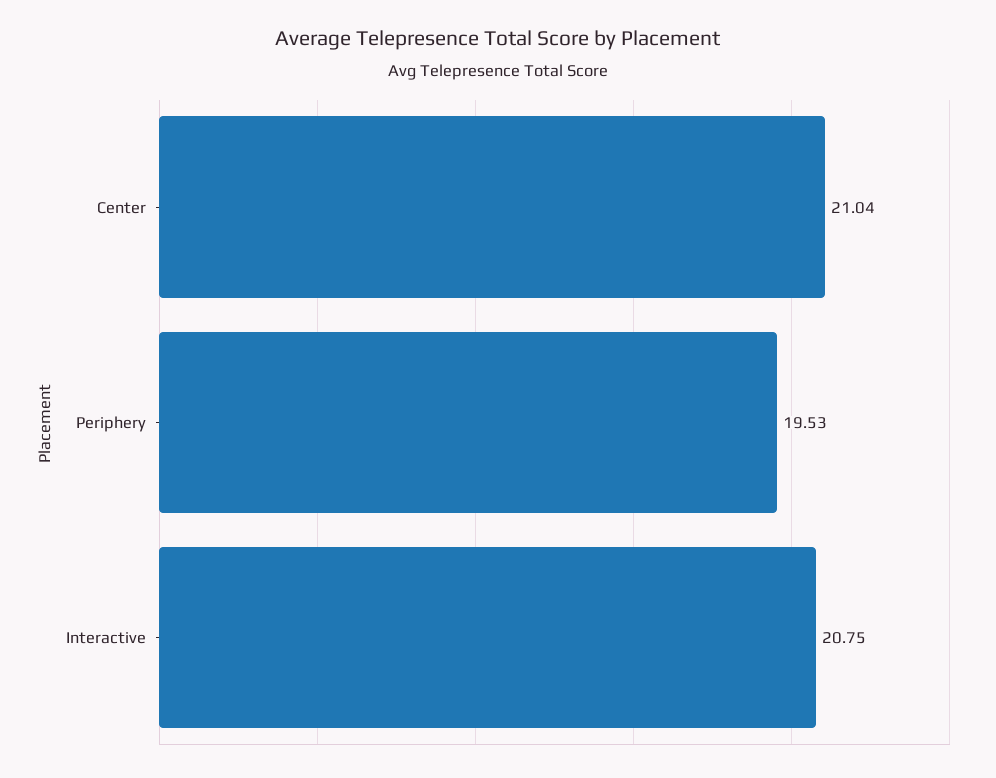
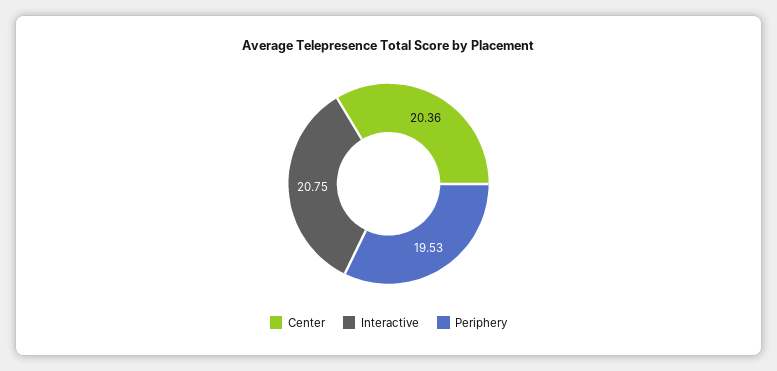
  {
-   "Center": 21.04,
+   "Center": 20.36,
    "Periphery": 19.53,
    "Interactive": 20.75
  }

